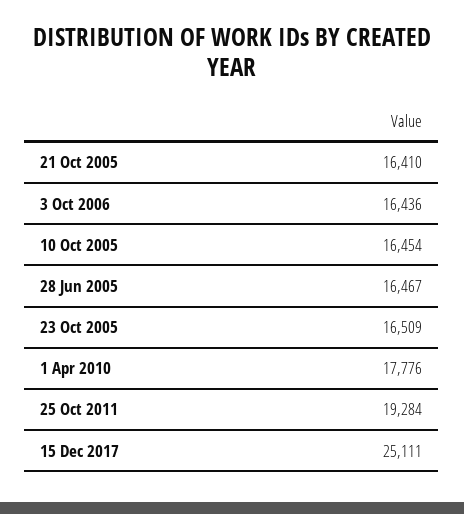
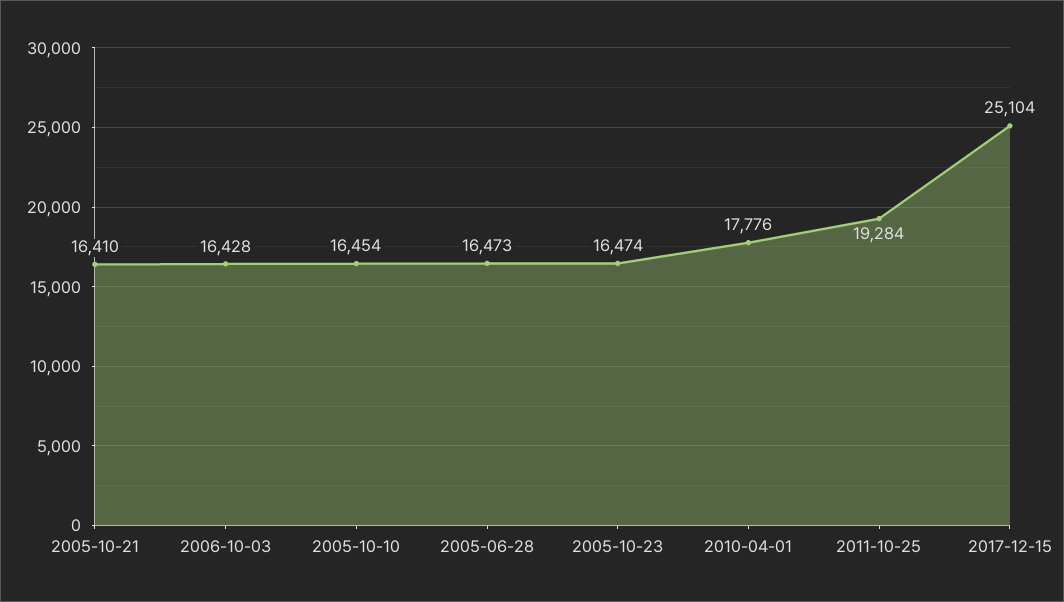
  {
    "21 Oct 2005": 16410,
-   "3 Oct 2006": 16436,
+   "3 Oct 2006": 16428,
    "10 Oct 2005": 16454,
-   "28 Jun 2005": 16467,
+   "28 Jun 2005": 16473,
-   "23 Oct 2005": 16509,
+   "23 Oct 2005": 16474,
    "1 Apr 2010": 17776,
    "25 Oct 2011": 19284,
-   "15 Dec 2017": 25111
+   "15 Dec 2017": 25104
  }

